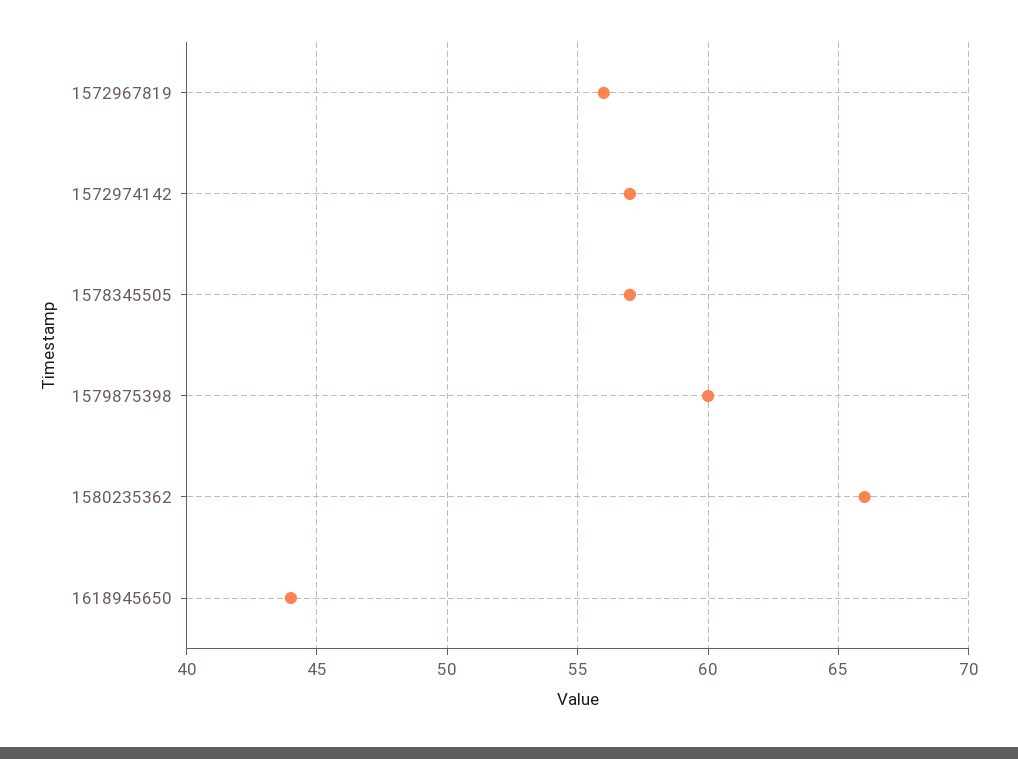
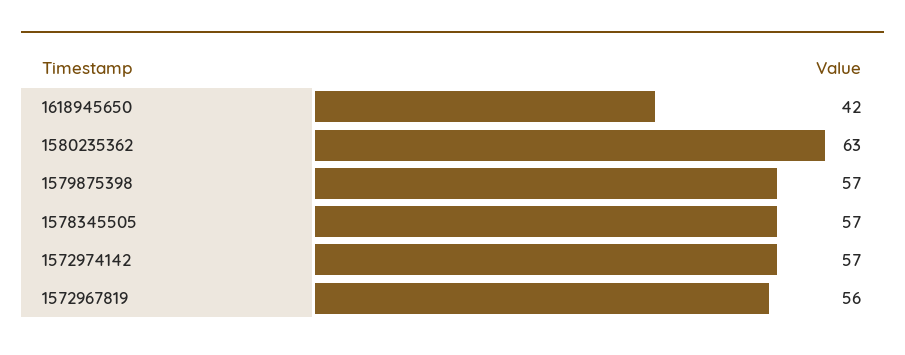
  {
    "1572967819": 56,
    "1572974142": 57,
    "1578345505": 57,
-   "1579875398": 60,
+   "1579875398": 57,
-   "1580235362": 66,
+   "1580235362": 63,
-   "1618945650": 44
+   "1618945650": 42
  }

